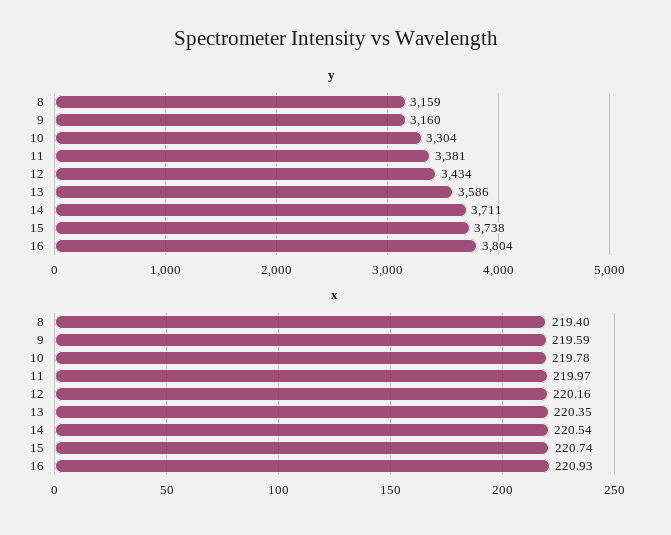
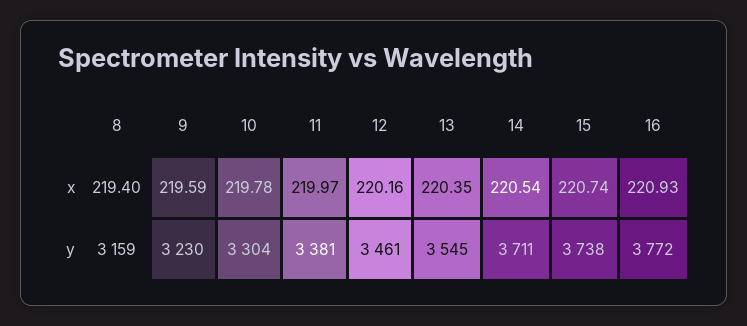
  {
    "y": {
      "8": 3159,
-     "9": 3160,
+     "9": 3230,
      "10": 3304,
      "11": 3381,
-     "12": 3434,
+     "12": 3461,
-     "13": 3586,
+     "13": 3545,
      "14": 3711,
      "15": 3738,
-     "16": 3804
+     "16": 3772
    },
    "x": {
      "8": 219.4,
      "9": 219.59,
      "10": 219.78,
      "11": 219.97,
      "12": 220.16,
      "13": 220.35,
      "14": 220.54,
      "15": 220.74,
      "16": 220.93
    }
  }

